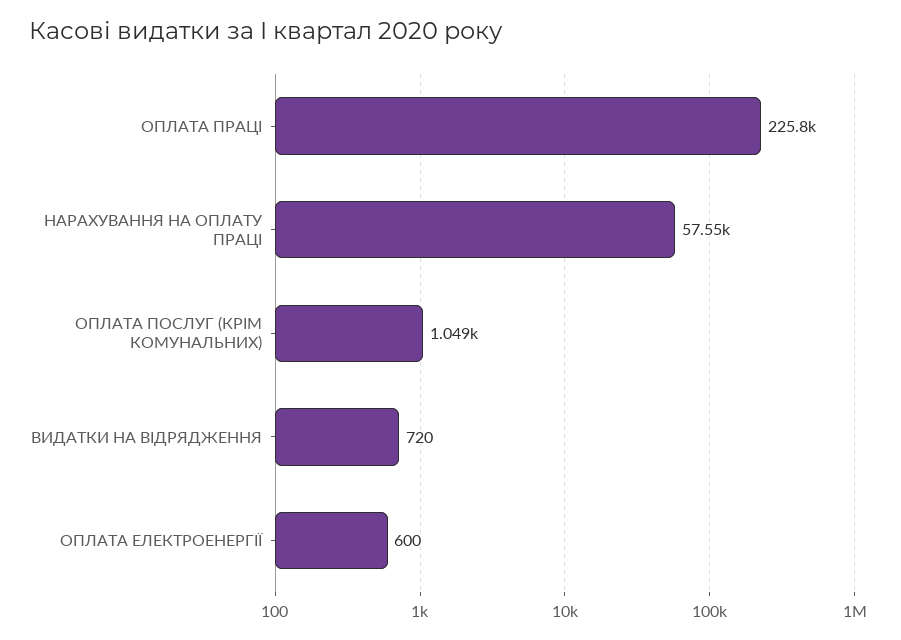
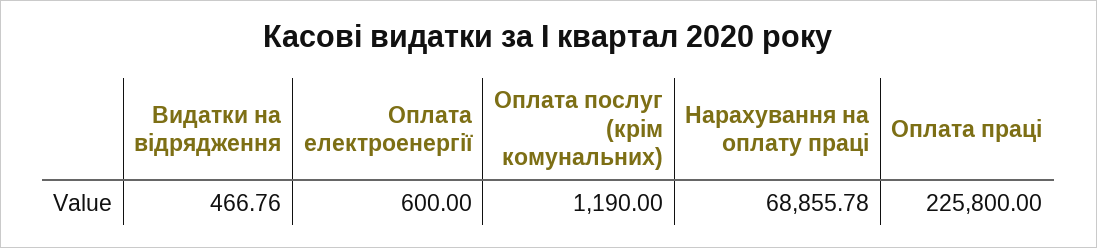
  {
    "ОПЛАТА ПРАЦІ": 225800,
-   "НАРАХУВАННЯ НА ОПЛАТУ ПРАЦІ": 57550,
+   "НАРАХУВАННЯ НА ОПЛАТУ ПРАЦІ": 68855.78,
-   "ОПЛАТА ПОСЛУГ (КРІМ КОМУНАЛЬНИХ)": 1049,
+   "ОПЛАТА ПОСЛУГ (КРІМ КОМУНАЛЬНИХ)": 1190,
-   "ВИДАТКИ НА ВІДРЯДЖЕННЯ": 720,
+   "ВИДАТКИ НА ВІДРЯДЖЕННЯ": 466.76,
    "ОПЛАТА ЕЛЕКТРОЕНЕРГІЇ": 600
  }

